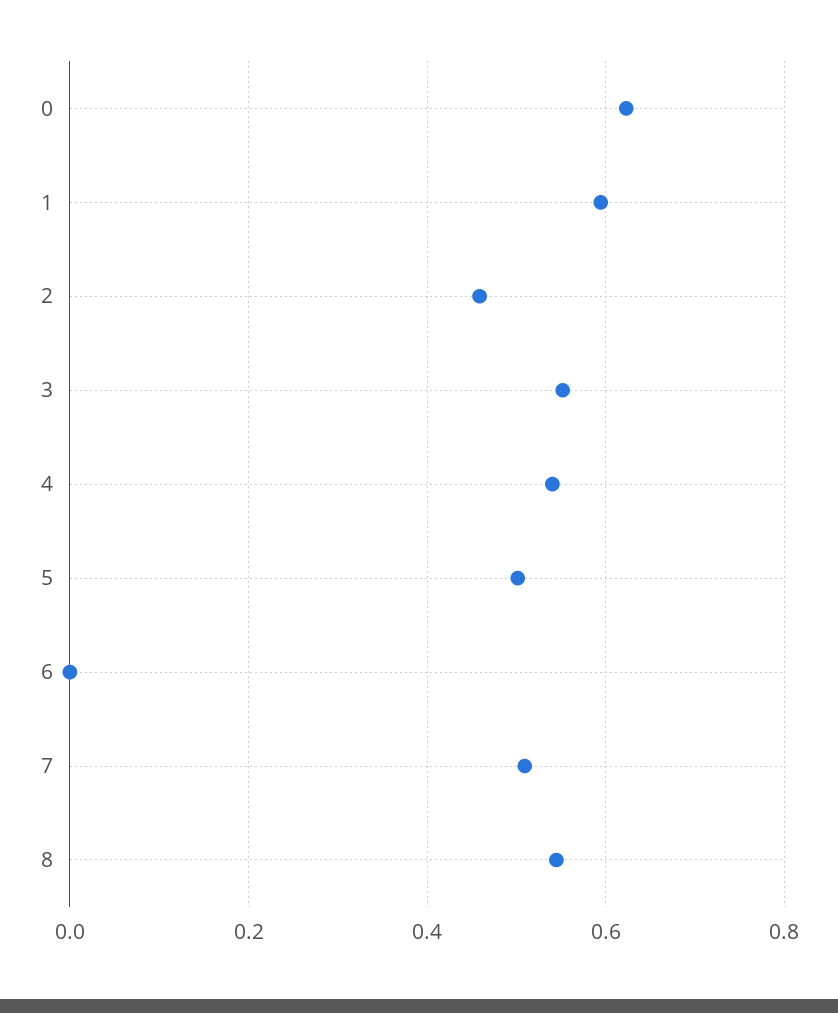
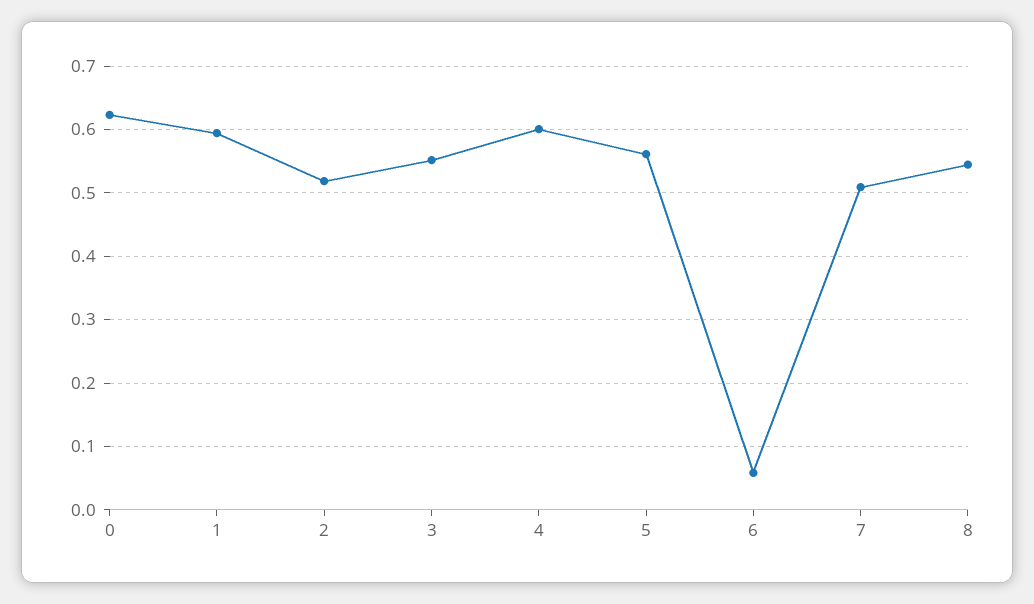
  {
    "0": 0.62,
    "1": 0.59,
-   "2": 0.46,
+   "2": 0.52,
    "3": 0.55,
-   "4": 0.54,
+   "4": 0.6,
-   "5": 0.5,
+   "5": 0.56,
-   "6": 0,
+   "6": 0.06,
    "7": 0.51,
    "8": 0.54
  }

